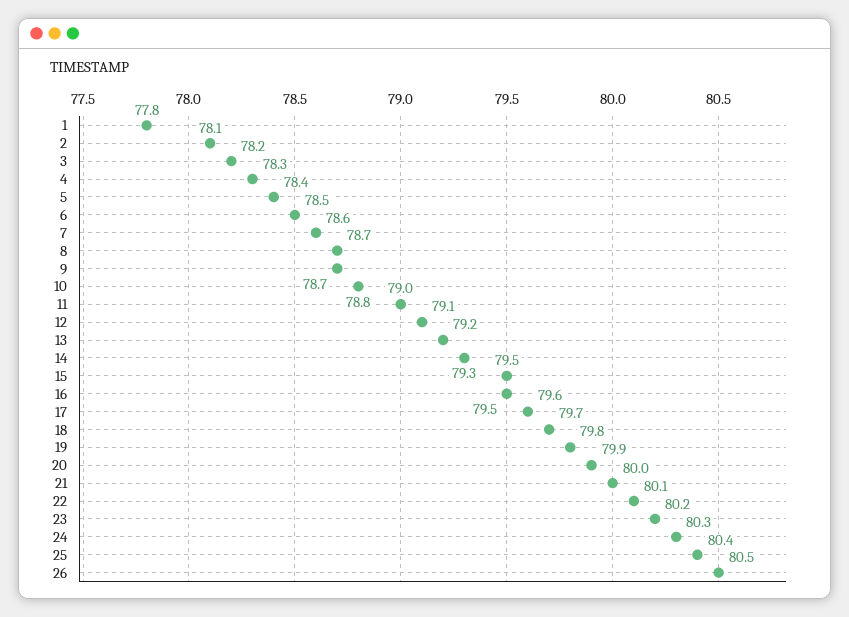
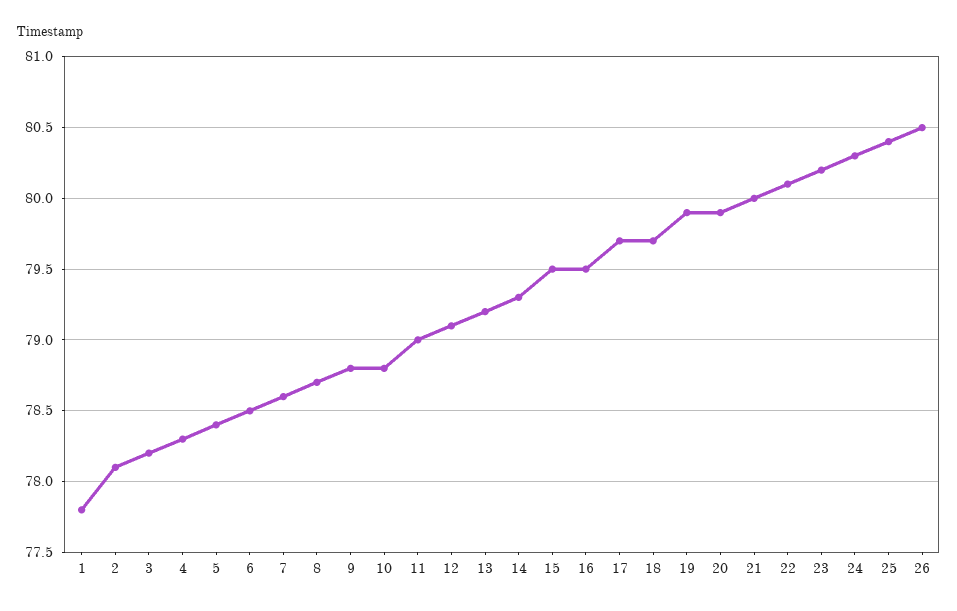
  {
    "1": 77.8,
    "2": 78.1,
    "3": 78.2,
    "4": 78.3,
    "5": 78.4,
    "6": 78.5,
    "7": 78.6,
    "8": 78.7,
-   "9": 78.7,
+   "9": 78.8,
    "10": 78.8,
    "11": 79,
    "12": 79.1,
    "13": 79.2,
    "14": 79.3,
    "15": 79.5,
    "16": 79.5,
-   "17": 79.6,
+   "17": 79.7,
    "18": 79.7,
-   "19": 79.8,
+   "19": 79.9,
    "20": 79.9,
    "21": 80,
    "22": 80.1,
    "23": 80.2,
    "24": 80.3,
    "25": 80.4,
    "26": 80.5
  }

